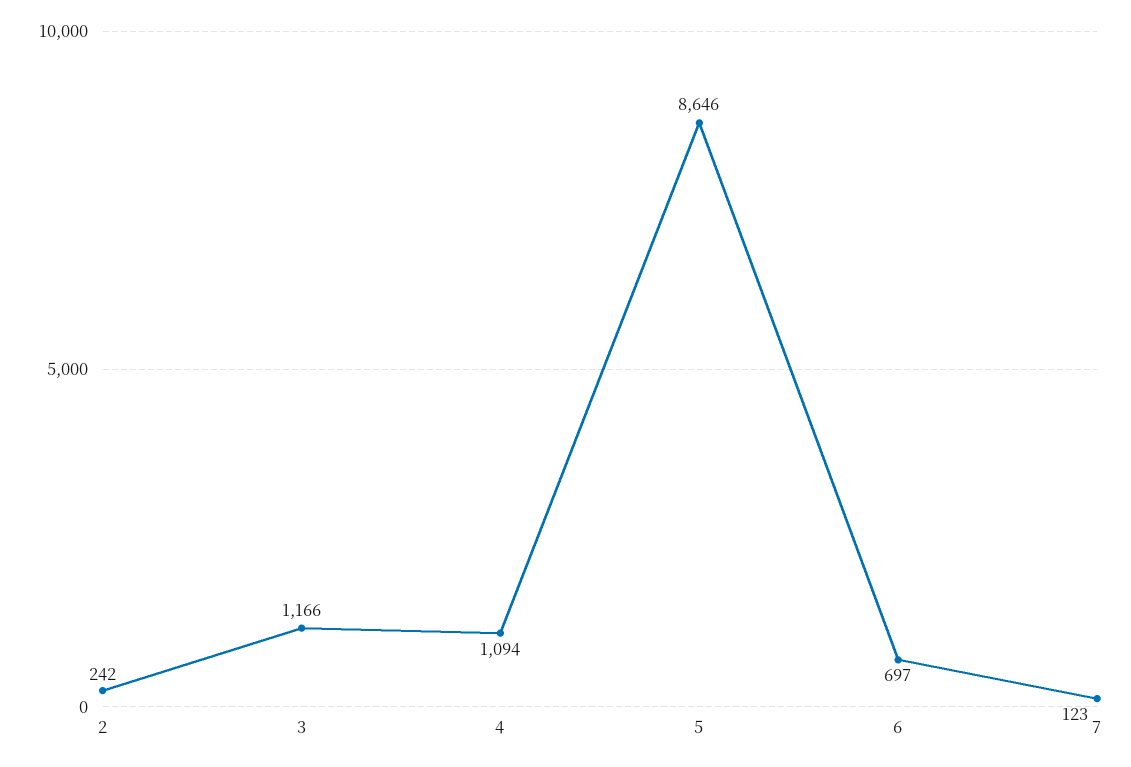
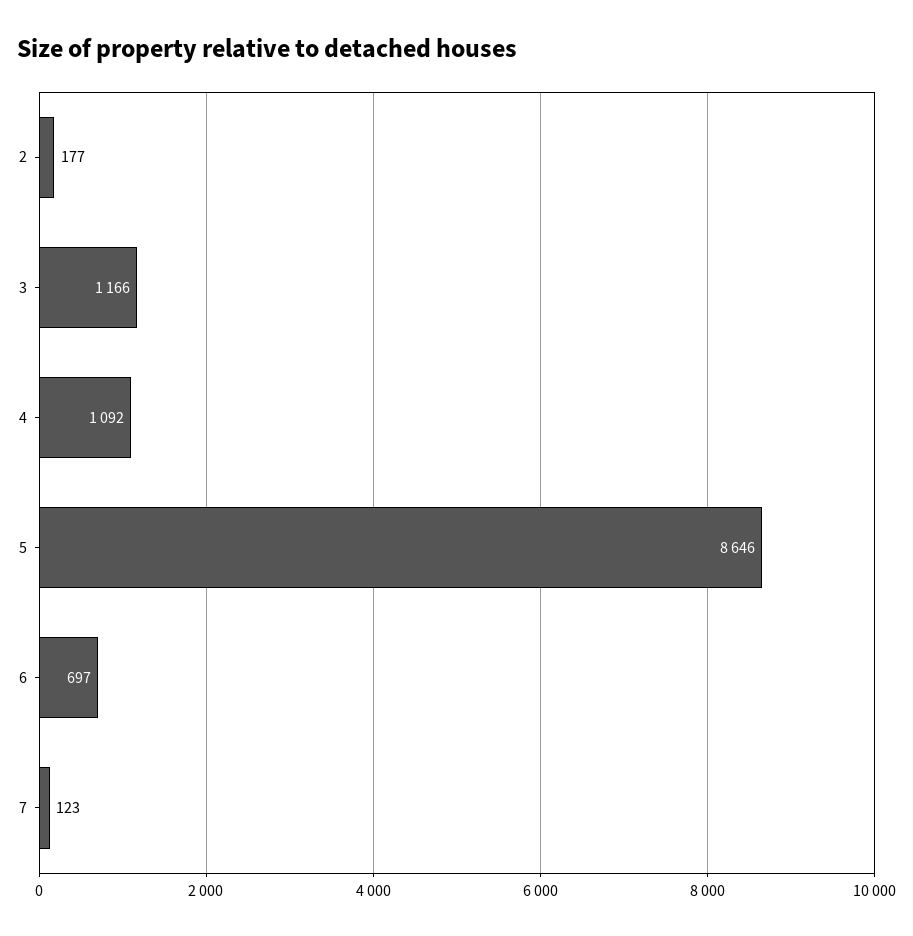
  {
-   "2": 242,
+   "2": 177,
    "3": 1166,
-   "4": 1094,
+   "4": 1092,
    "5": 8646,
    "6": 697,
    "7": 123
  }

